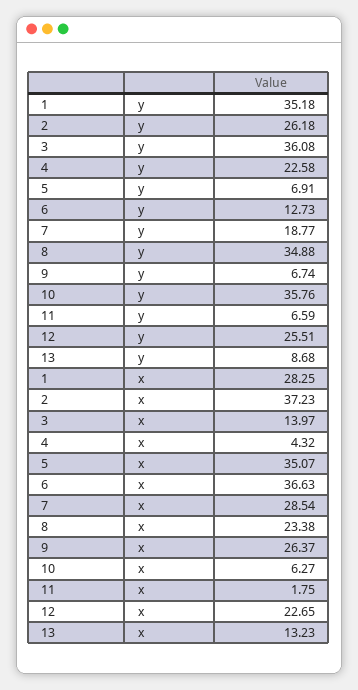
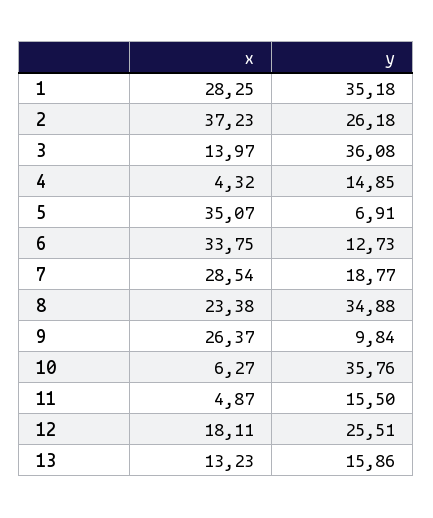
  {
    "1": {
      "y": 35.18,
      "x": 28.25
    },
    "2": {
      "y": 26.18,
      "x": 37.23
    },
    "3": {
      "y": 36.08,
      "x": 13.97
    },
    "4": {
-     "y": 22.58,
+     "y": 14.85,
      "x": 4.32
    },
    "5": {
      "y": 6.91,
      "x": 35.07
    },
    "6": {
      "y": 12.73,
-     "x": 36.63
+     "x": 33.75
    },
    "7": {
      "y": 18.77,
      "x": 28.54
    },
    "8": {
      "y": 34.88,
      "x": 23.38
    },
    "9": {
-     "y": 6.74,
+     "y": 9.84,
      "x": 26.37
    },
    "10": {
      "y": 35.76,
      "x": 6.27
    },
    "11": {
-     "y": 6.59,
+     "y": 15.5,
-     "x": 1.75
+     "x": 4.87
    },
    "12": {
      "y": 25.51,
-     "x": 22.65
+     "x": 18.11
    },
    "13": {
-     "y": 8.68,
+     "y": 15.86,
      "x": 13.23
    }
  }

